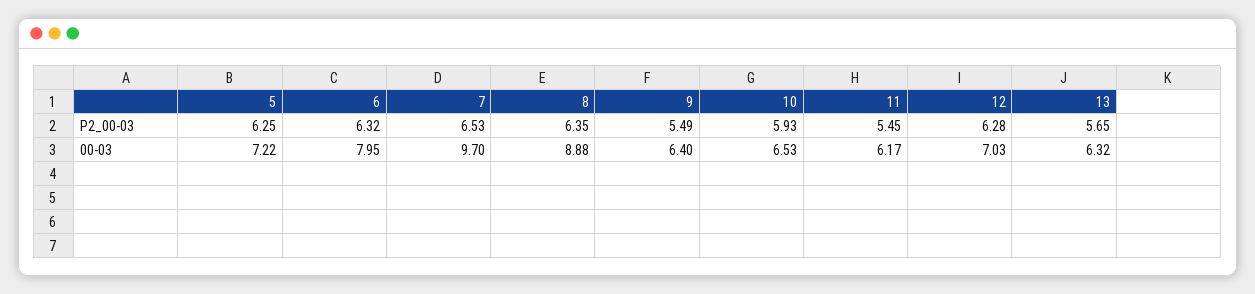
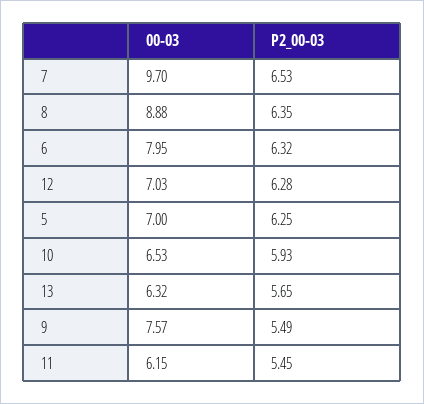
  {
    "5": {
      "P2_00-03": 6.25,
-     "00-03": 7.22
+     "00-03": 7
    },
    "6": {
      "P2_00-03": 6.32,
      "00-03": 7.95
    },
    "7": {
      "P2_00-03": 6.53,
      "00-03": 9.7
    },
    "8": {
      "P2_00-03": 6.35,
      "00-03": 8.88
    },
    "9": {
      "P2_00-03": 5.49,
-     "00-03": 6.4
+     "00-03": 7.57
    },
    "10": {
      "P2_00-03": 5.93,
      "00-03": 6.53
    },
    "11": {
      "P2_00-03": 5.45,
-     "00-03": 6.17
+     "00-03": 6.15
    },
    "12": {
      "P2_00-03": 6.28,
      "00-03": 7.03
    },
    "13": {
      "P2_00-03": 5.65,
      "00-03": 6.32
    }
  }

